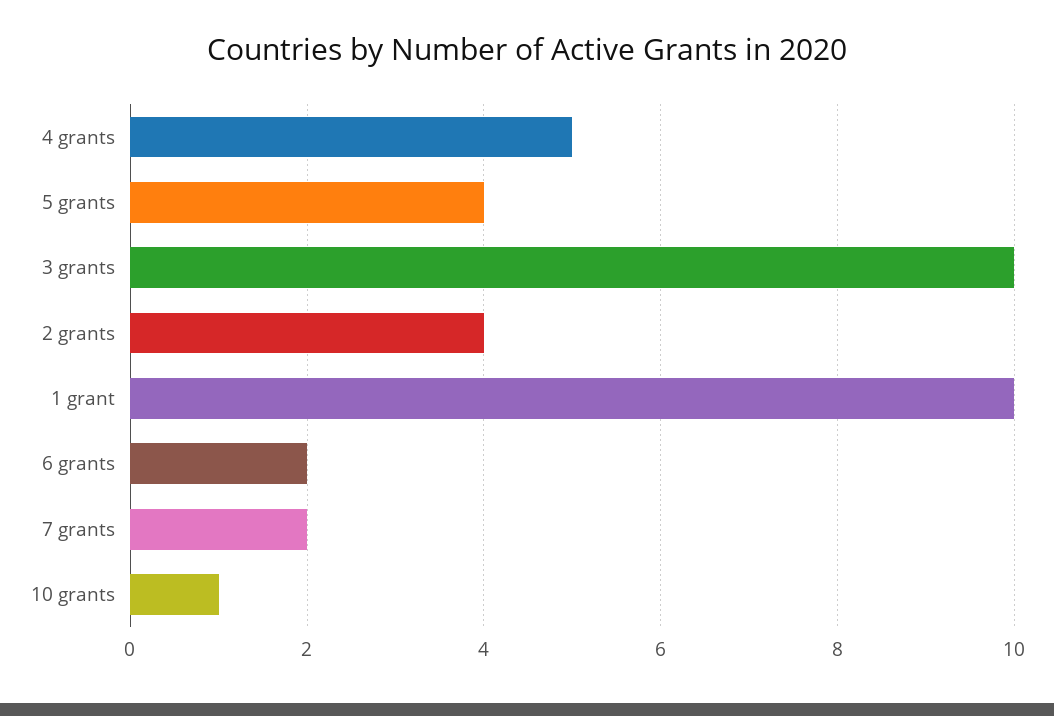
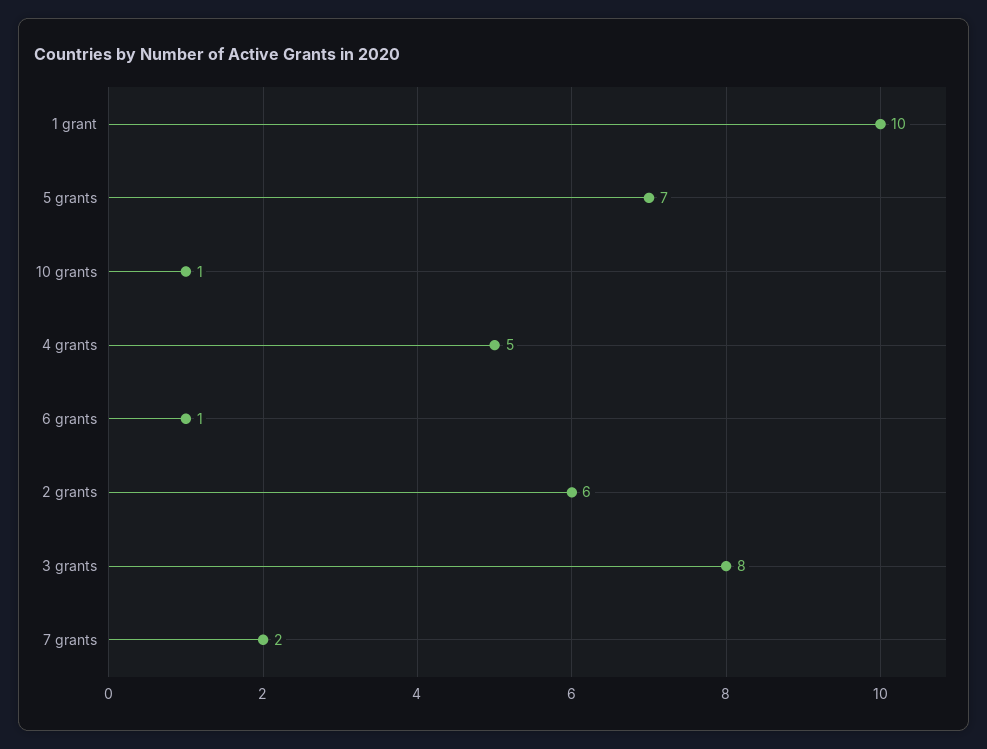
  {
    "4 grants": 5,
-   "5 grants": 4,
+   "5 grants": 7,
-   "3 grants": 10,
+   "3 grants": 8,
-   "2 grants": 4,
+   "2 grants": 6,
    "1 grant": 10,
-   "6 grants": 2,
+   "6 grants": 1,
    "7 grants": 2,
    "10 grants": 1
  }

